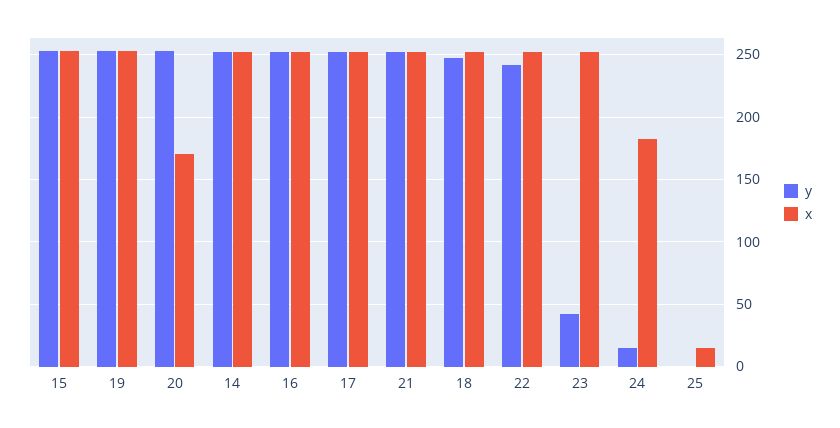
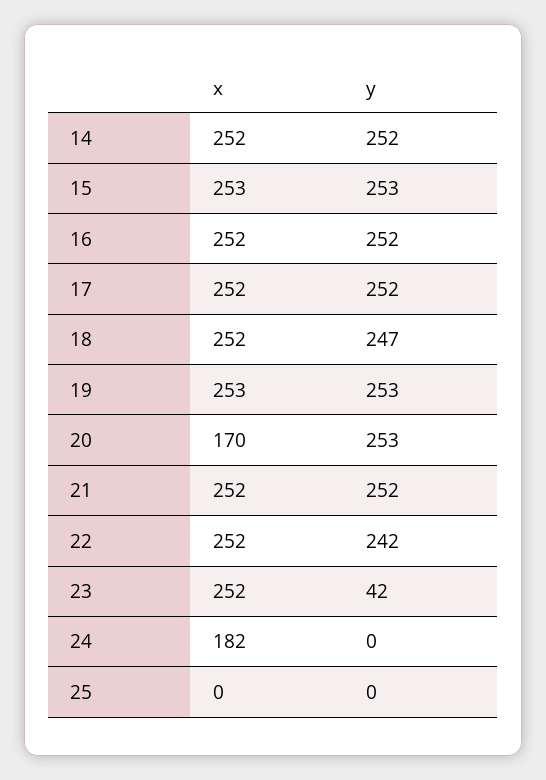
  {
    "y": {
      "15": 253,
      "19": 253,
      "20": 253,
      "14": 252,
      "16": 252,
      "17": 252,
      "21": 252,
      "18": 247,
      "22": 242,
      "23": 42,
-     "24": 15,
+     "24": 0,
      "25": 0
    },
    "x": {
      "15": 253,
      "19": 253,
      "20": 170,
      "14": 252,
      "16": 252,
      "17": 252,
      "21": 252,
      "18": 252,
      "22": 252,
      "23": 252,
      "24": 182,
-     "25": 15
+     "25": 0
    }
  }

